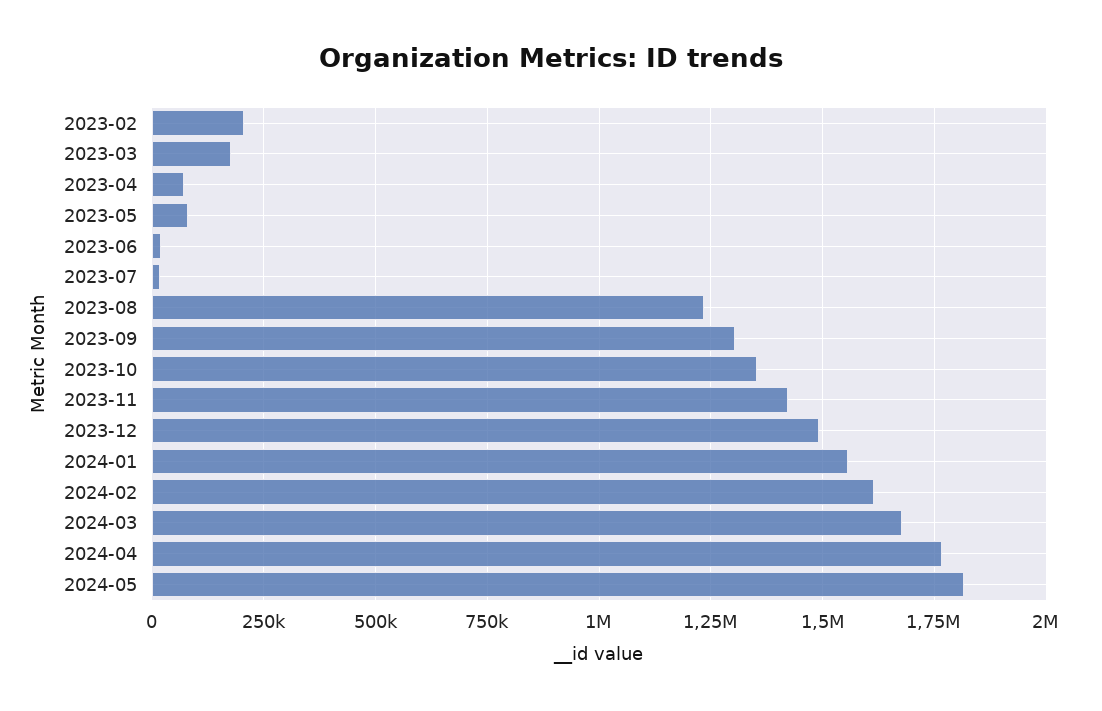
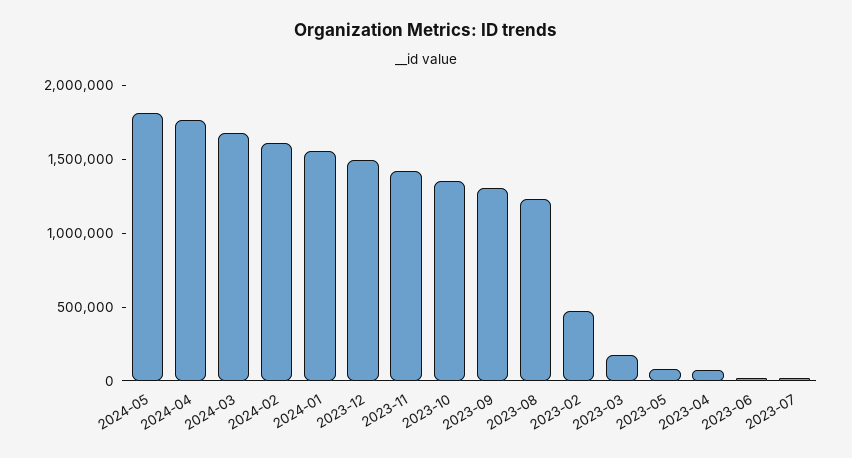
  {
-   "2023-02": 200000,
+   "2023-02": 500000,
    "2023-03": 175000,
    "2023-04": 75000,
    "2023-05": 75000,
    "2023-06": 25000,
    "2023-07": 25000,
    "2023-08": 1225000,
    "2023-09": 1300000,
    "2023-10": 1350000,
    "2023-11": 1425000,
    "2023-12": 1500000,
    "2024-01": 1550000,
    "2024-02": 1625000,
    "2024-03": 1675000,
    "2024-04": 1775000,
    "2024-05": 1825000
  }

